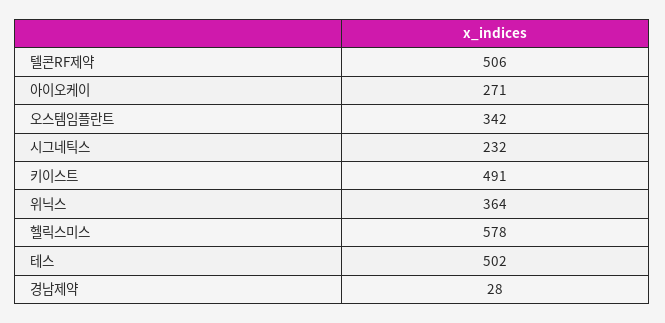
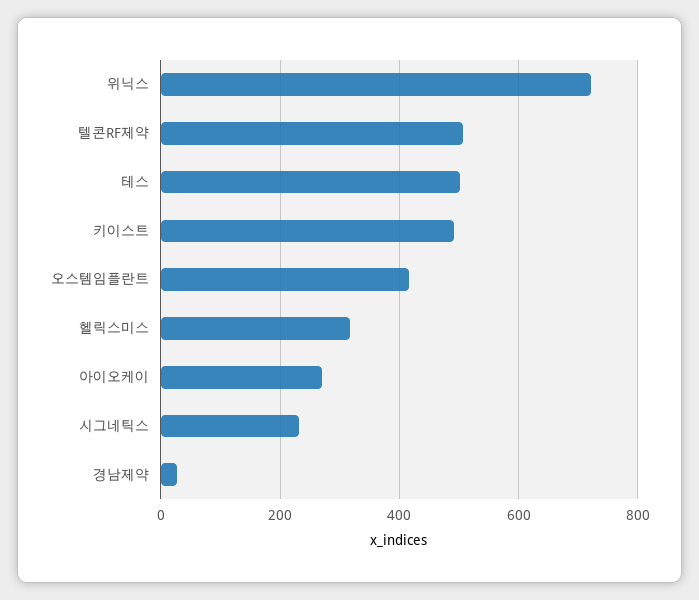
  {
    "텔콘RF제약": 506,
    "아이오케이": 271,
-   "오스템임플란트": 342,
+   "오스템임플란트": 420,
    "시그네틱스": 232,
    "키이스트": 491,
-   "위닉스": 364,
+   "위닉스": 720,
-   "헬릭스미스": 578,
+   "헬릭스미스": 320,
    "테스": 502,
    "경남제약": 28
  }

